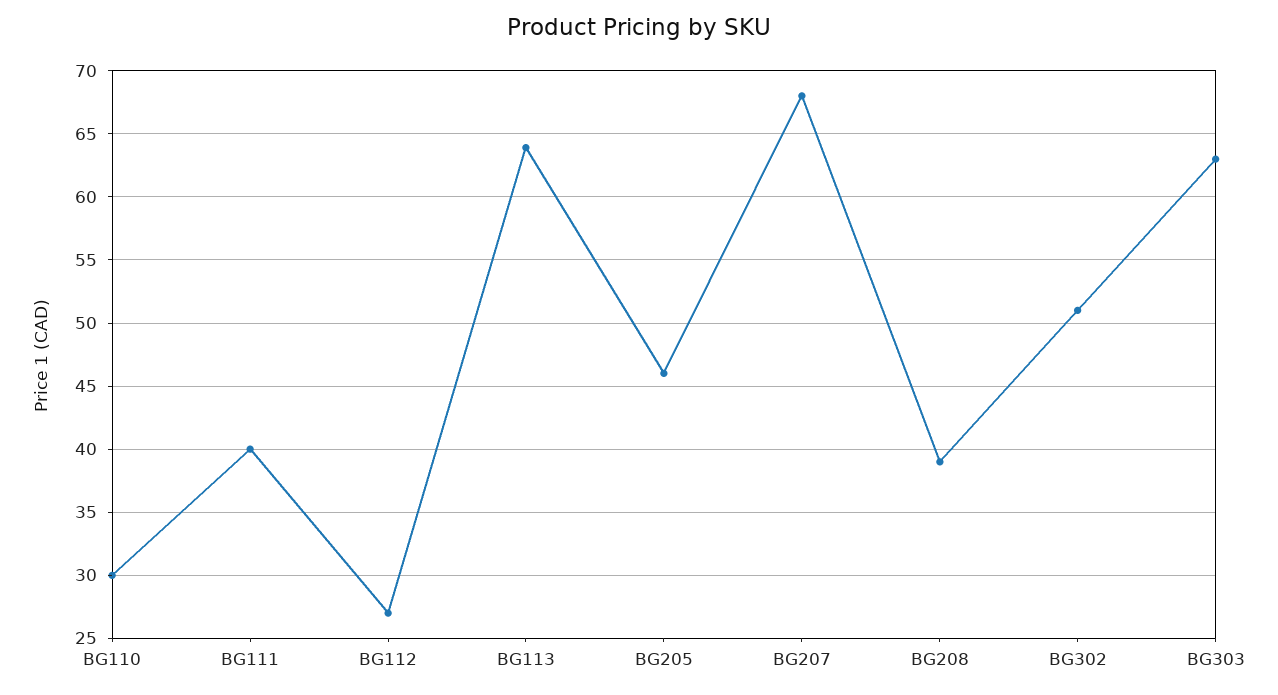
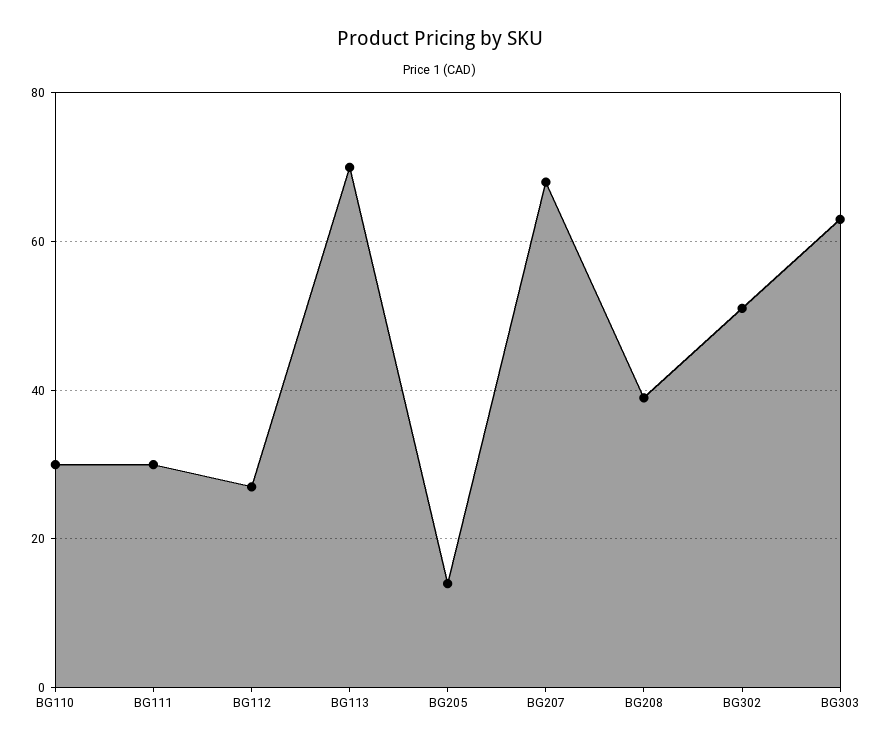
  {
    "BG110": 30,
-   "BG111": 40,
+   "BG111": 30,
    "BG112": 27,
-   "BG113": 64,
+   "BG113": 70,
-   "BG205": 46,
+   "BG205": 14,
    "BG207": 68,
    "BG208": 39,
    "BG302": 51,
    "BG303": 63
  }

